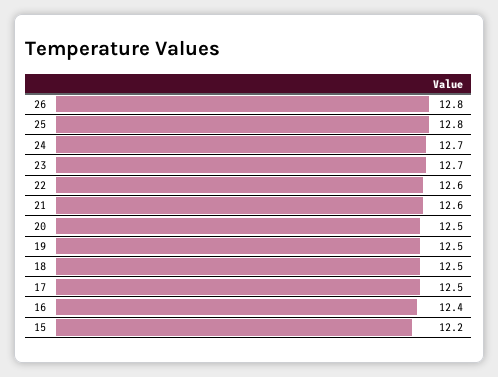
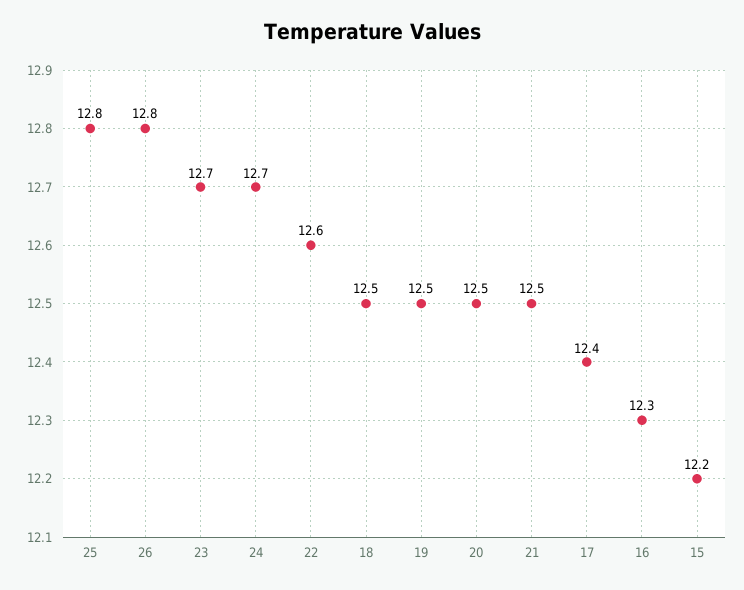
  {
    "26": 12.8,
    "25": 12.8,
    "24": 12.7,
    "23": 12.7,
    "22": 12.6,
-   "21": 12.6,
+   "21": 12.5,
    "20": 12.5,
    "19": 12.5,
    "18": 12.5,
-   "17": 12.5,
+   "17": 12.4,
-   "16": 12.4,
+   "16": 12.3,
    "15": 12.2
  }

